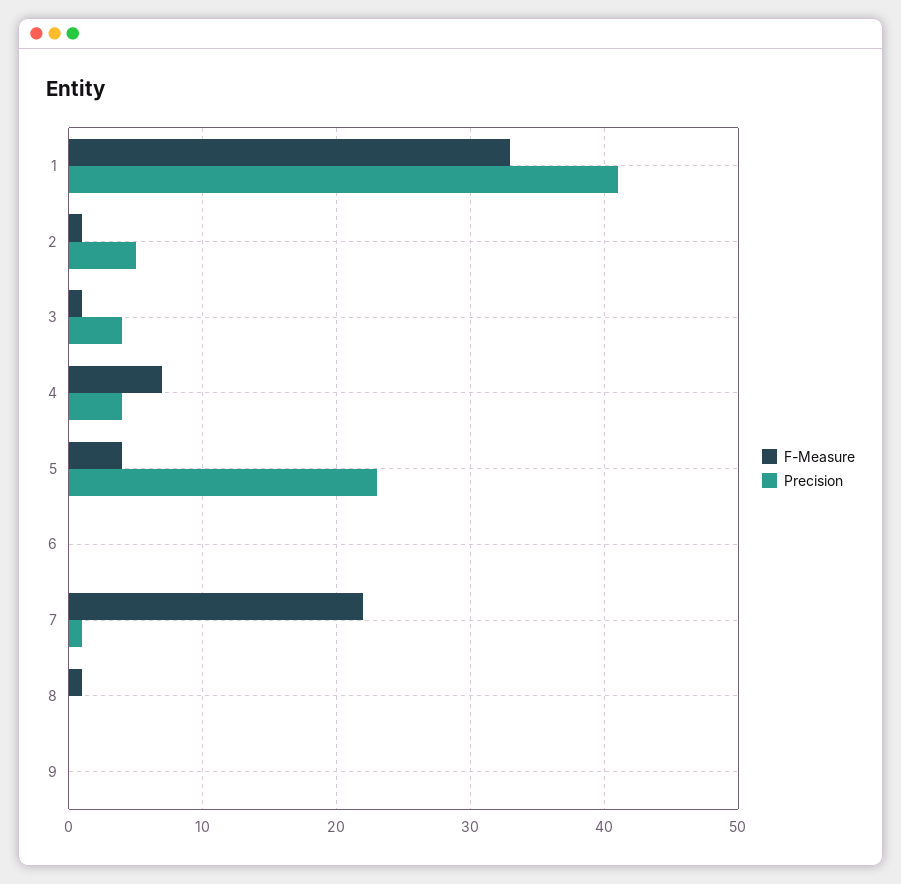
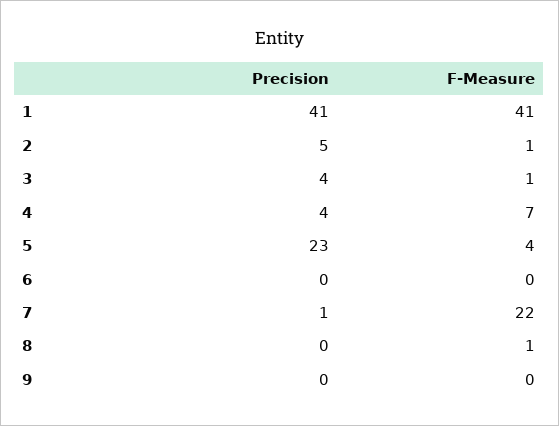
  {
    "F-Measure": {
-     "1": 33,
+     "1": 41,
      "2": 1,
      "3": 1,
      "4": 7,
      "5": 4,
      "6": 0,
      "7": 22,
      "8": 1,
      "9": 0
    },
    "Precision": {
      "1": 41,
      "2": 5,
      "3": 4,
      "4": 4,
      "5": 23,
      "6": 0,
      "7": 1,
      "8": 0,
      "9": 0
    }
  }

